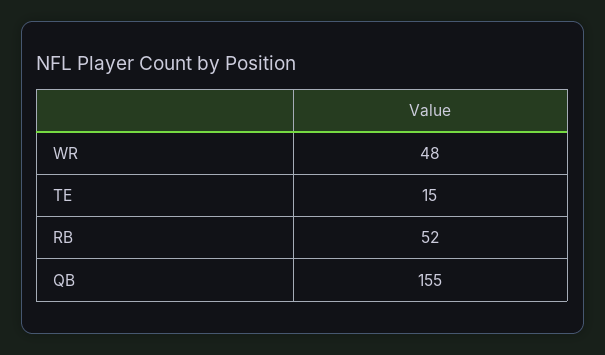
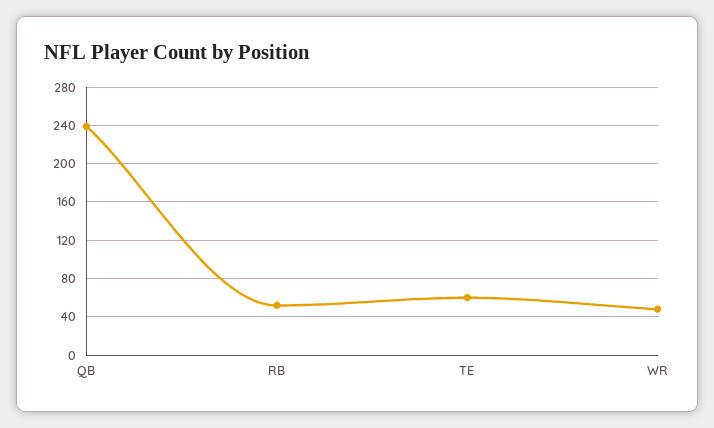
  {
    "WR": 48,
-   "TE": 15,
+   "TE": 60,
    "RB": 52,
-   "QB": 155
+   "QB": 240
  }

